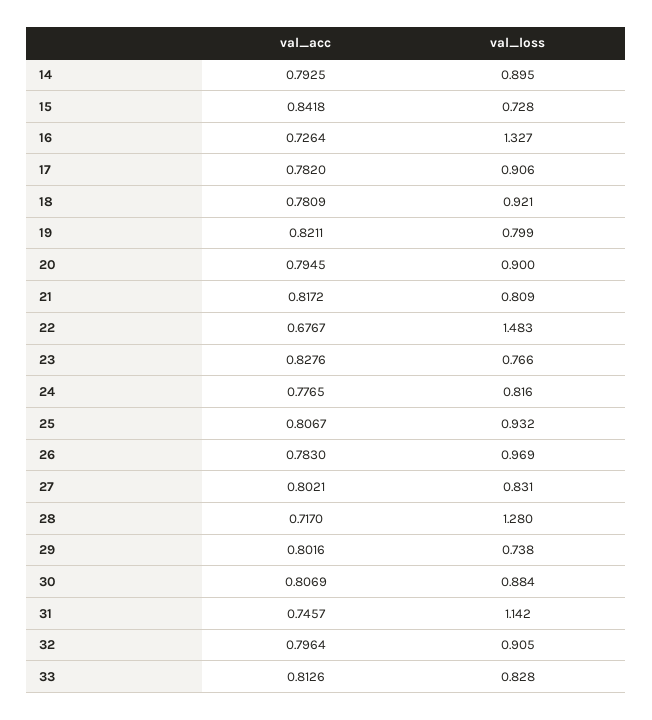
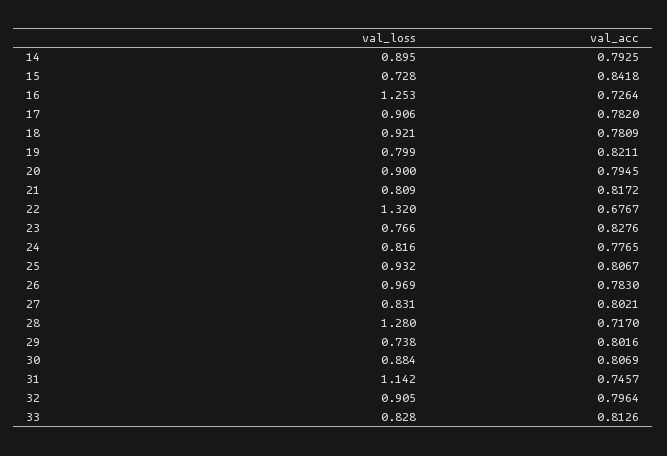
  {
    "val_acc": {
      "14": 0.7925,
      "15": 0.8418,
      "16": 0.7264,
      "17": 0.782,
      "18": 0.7809,
      "19": 0.8211,
      "20": 0.7945,
      "21": 0.8172,
      "22": 0.6767,
      "23": 0.8276,
      "24": 0.7765,
      "25": 0.8067,
      "26": 0.783,
      "27": 0.8021,
      "28": 0.717,
      "29": 0.8016,
      "30": 0.8069,
      "31": 0.7457,
      "32": 0.7964,
      "33": 0.8126
    },
    "val_loss": {
      "14": 0.895,
      "15": 0.728,
-     "16": 1.327,
+     "16": 1.253,
      "17": 0.906,
      "18": 0.921,
      "19": 0.799,
      "20": 0.9,
      "21": 0.809,
-     "22": 1.483,
+     "22": 1.32,
      "23": 0.766,
      "24": 0.816,
      "25": 0.932,
      "26": 0.969,
      "27": 0.831,
      "28": 1.28,
      "29": 0.738,
      "30": 0.884,
      "31": 1.142,
      "32": 0.905,
      "33": 0.828
    }
  }

